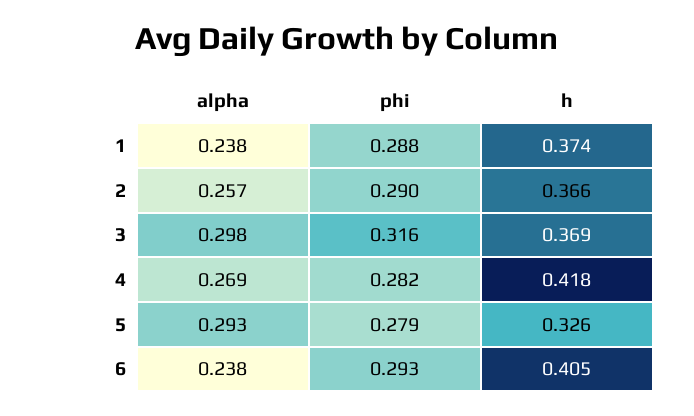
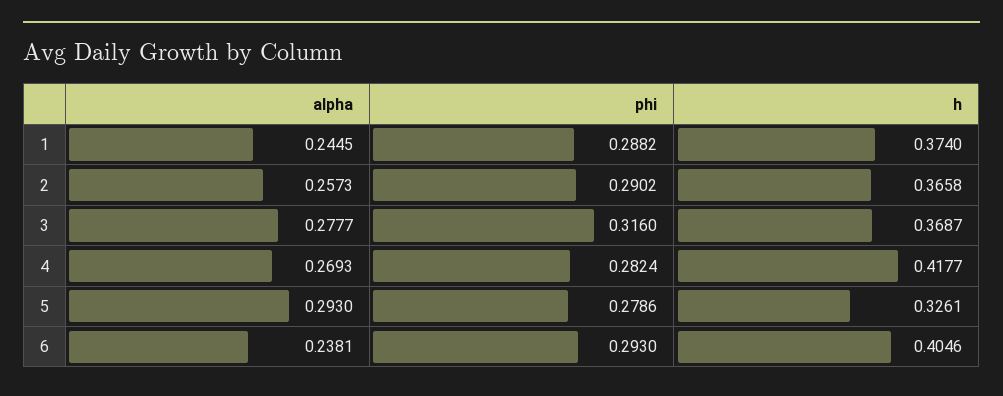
  {
    "alpha": {
-     "1": 0.238,
+     "1": 0.2445,
      "2": 0.2573,
-     "3": 0.298,
+     "3": 0.2777,
      "4": 0.2693,
      "5": 0.293,
      "6": 0.2381
    },
    "phi": {
      "1": 0.2882,
      "2": 0.2902,
      "3": 0.316,
      "4": 0.2824,
      "5": 0.2786,
      "6": 0.293
    },
    "h": {
      "1": 0.374,
      "2": 0.3658,
      "3": 0.3687,
      "4": 0.4177,
      "5": 0.3261,
      "6": 0.4046
    }
  }

